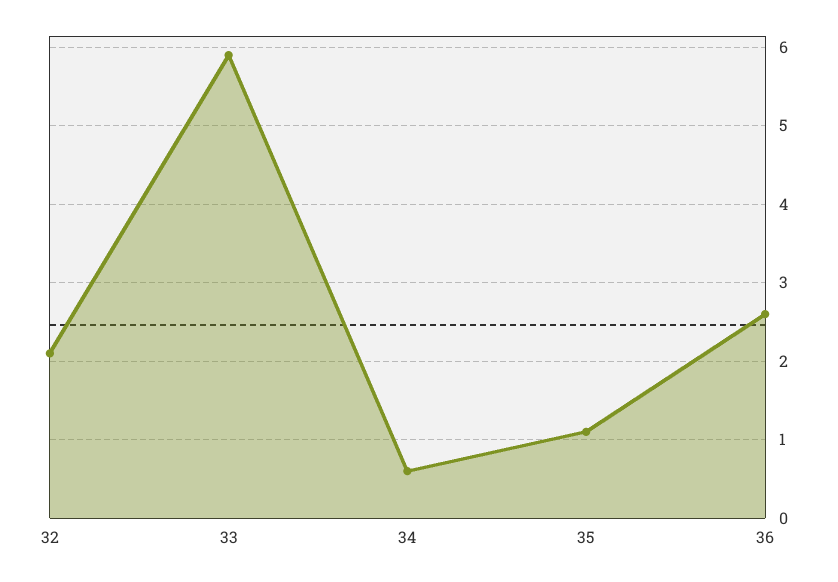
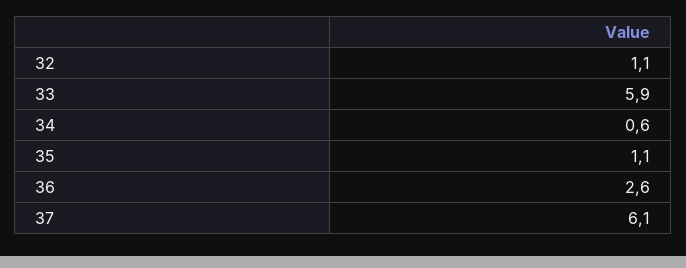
  {
-   "32": 2.1,
+   "32": 1.1,
    "33": 5.9,
    "34": 0.6,
    "35": 1.1,
-   "36": 2.6
+   "36": 2.6,
+   "37": 6.1
  }

